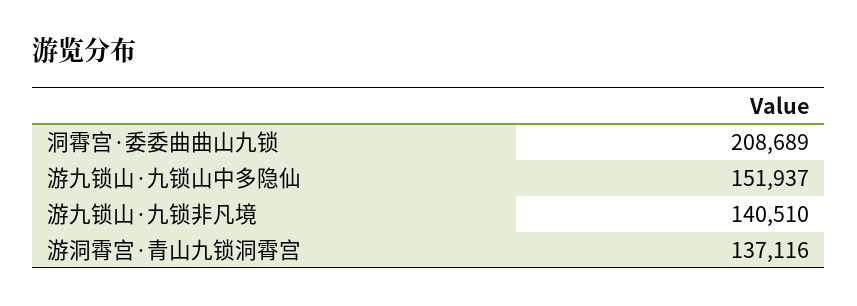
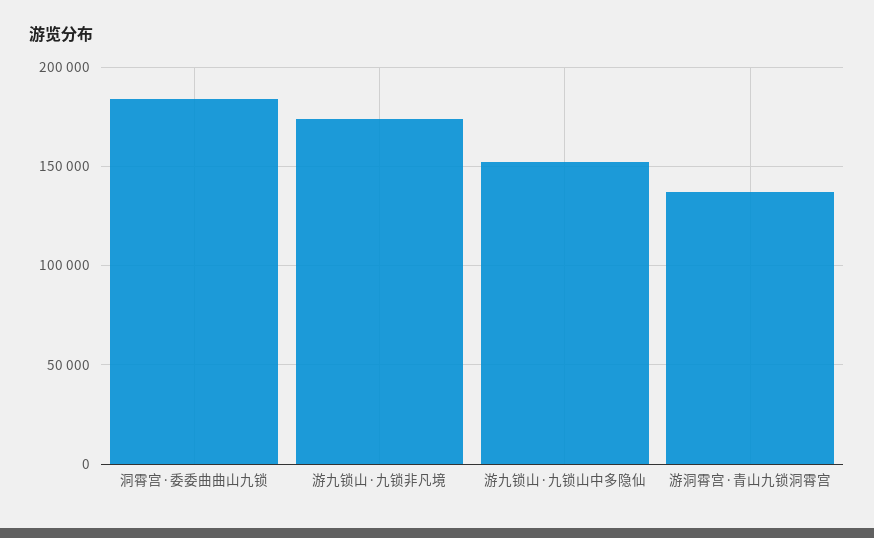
  {
-   "洞霄宫·委委曲曲山九锁": 208689,
+   "洞霄宫·委委曲曲山九锁": 185000,
    "游九锁山·九锁山中多隐仙": 151937,
-   "游九锁山·九锁非凡境": 140510,
+   "游九锁山·九锁非凡境": 175000,
    "游洞霄宫·青山九锁洞霄宫": 137116
  }

